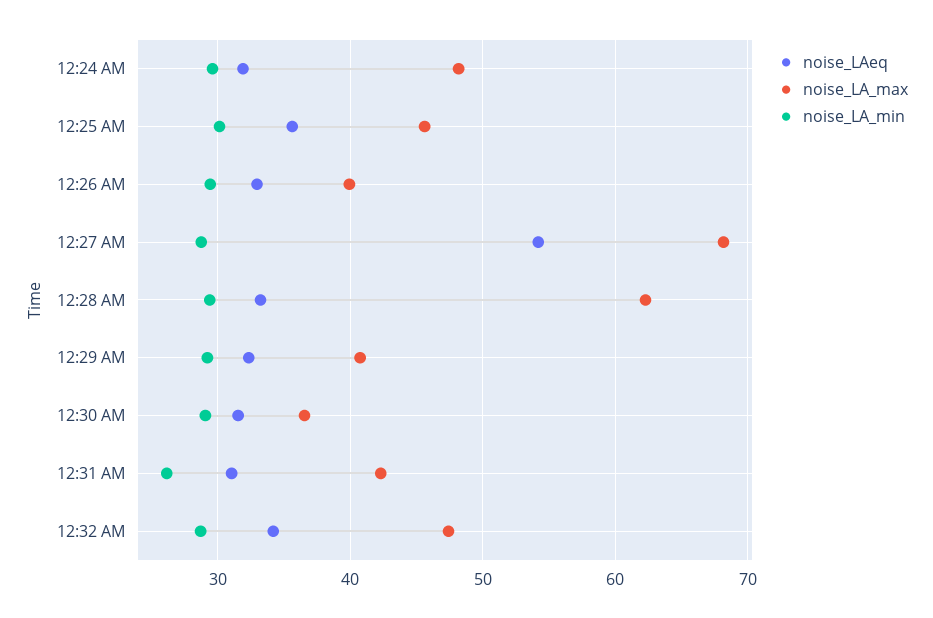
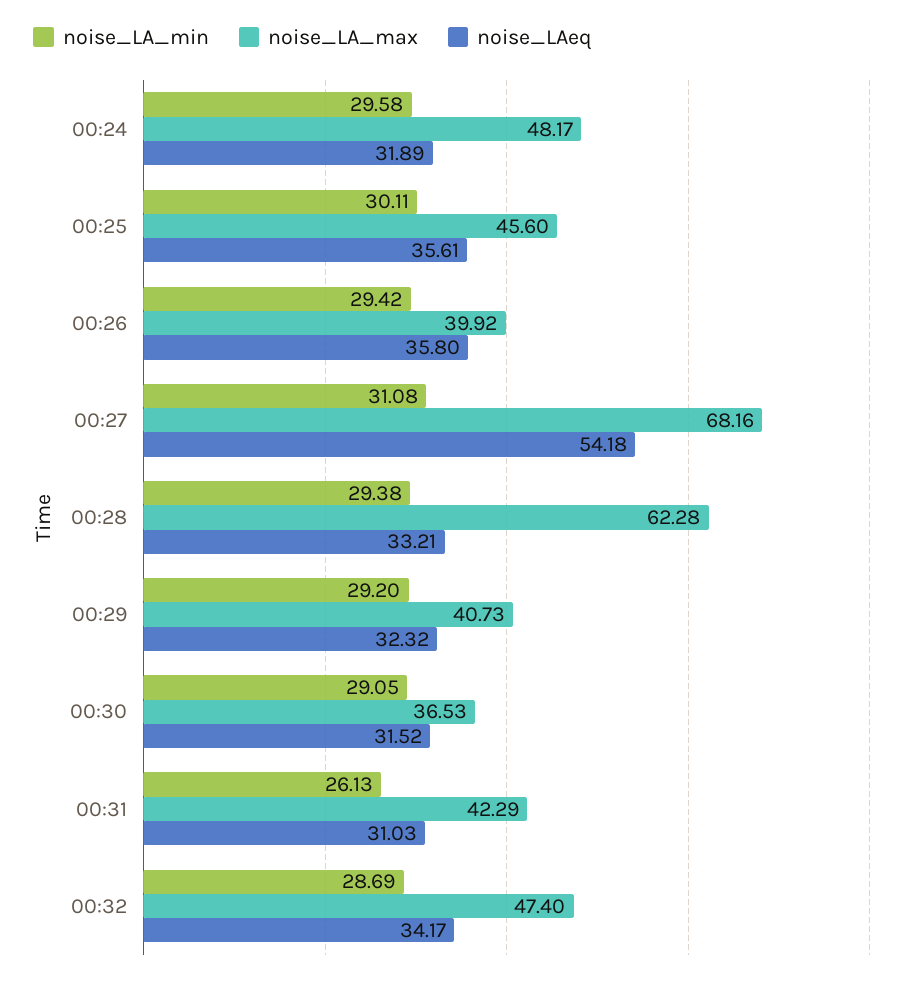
  {
    "noise_LAeq": {
      "12:24 AM": 31.89,
      "12:25 AM": 35.61,
-     "12:26 AM": 33,
+     "12:26 AM": 35.8,
      "12:27 AM": 54.18,
      "12:28 AM": 33.21,
      "12:29 AM": 32.32,
      "12:30 AM": 31.52,
      "12:31 AM": 31.03,
      "12:32 AM": 34.17
    },
    "noise_LA_max": {
      "12:24 AM": 48.17,
      "12:25 AM": 45.6,
      "12:26 AM": 39.92,
      "12:27 AM": 68.16,
      "12:28 AM": 62.28,
      "12:29 AM": 40.73,
      "12:30 AM": 36.53,
      "12:31 AM": 42.29,
      "12:32 AM": 47.4
    },
    "noise_LA_min": {
      "12:24 AM": 29.58,
      "12:25 AM": 30.11,
      "12:26 AM": 29.42,
-     "12:27 AM": 29,
+     "12:27 AM": 31.08,
      "12:28 AM": 29.38,
      "12:29 AM": 29.2,
      "12:30 AM": 29.05,
      "12:31 AM": 26.13,
      "12:32 AM": 28.69
    }
  }

